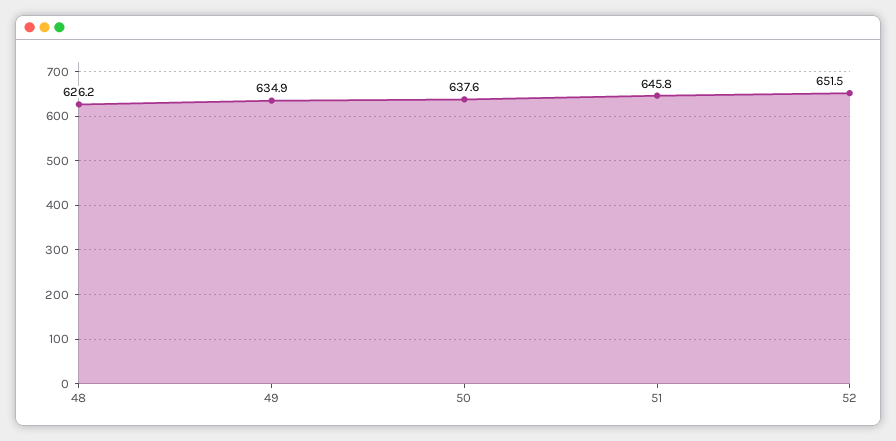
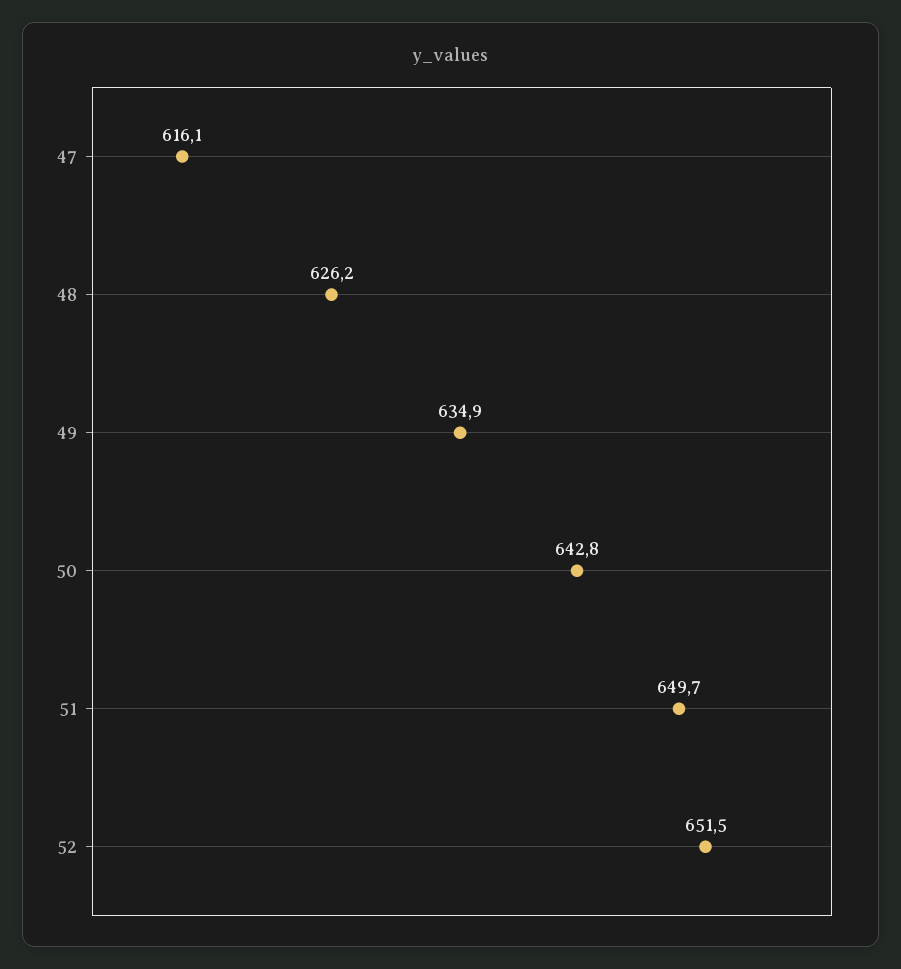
  {
    "48": 626.2,
    "49": 634.9,
-   "50": 637.6,
+   "50": 642.8,
-   "51": 645.8,
+   "51": 649.7,
-   "52": 651.5
+   "52": 651.5,
+   "47": 616.1
  }

